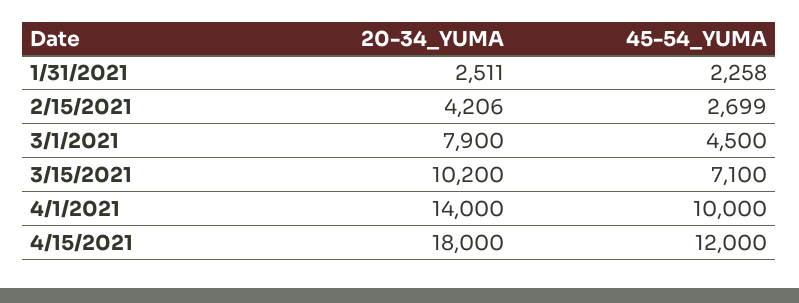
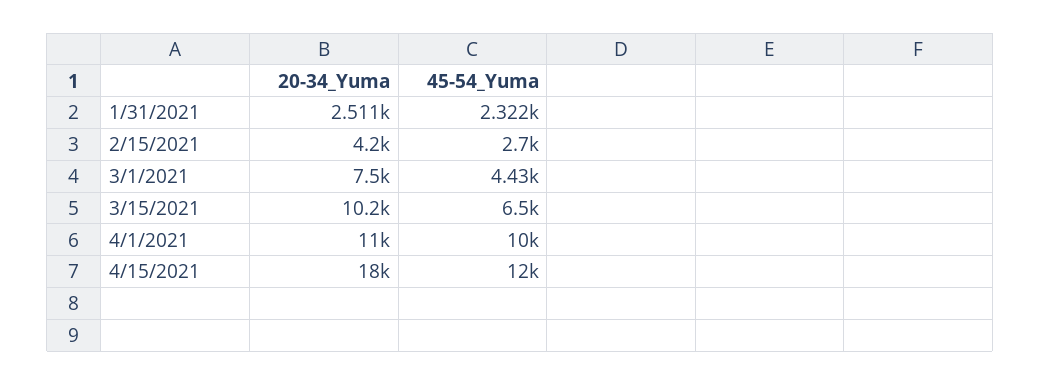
  {
    "20-34_YUMA": {
      "1/31/2021": 2511,
-     "2/15/2021": 4206,
+     "2/15/2021": 4200,
-     "3/1/2021": 7900,
+     "3/1/2021": 7500,
      "3/15/2021": 10200,
-     "4/1/2021": 14000,
+     "4/1/2021": 11000,
      "4/15/2021": 18000
    },
    "45-54_YUMA": {
-     "1/31/2021": 2258,
+     "1/31/2021": 2322,
-     "2/15/2021": 2699,
+     "2/15/2021": 2700,
-     "3/1/2021": 4500,
+     "3/1/2021": 4430,
-     "3/15/2021": 7100,
+     "3/15/2021": 6500,
      "4/1/2021": 10000,
      "4/15/2021": 12000
    }
  }

